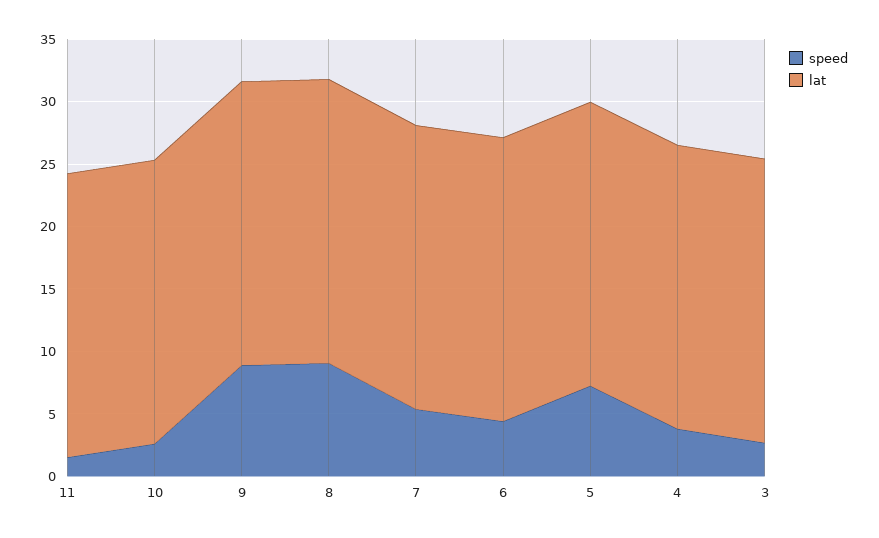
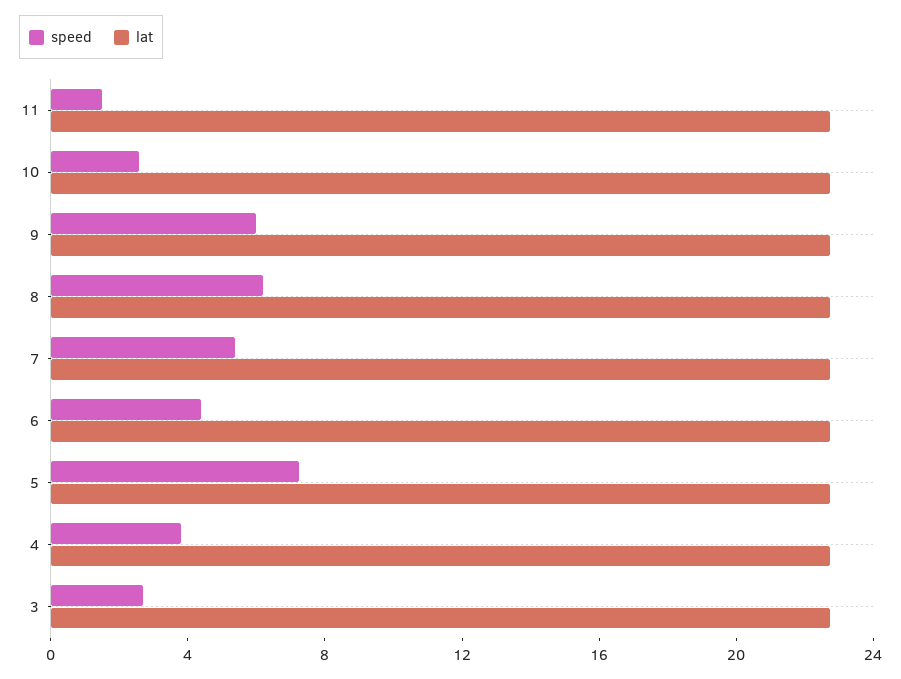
  {
    "speed": {
      "11": 2,
      "10": 3,
-     "9": 9,
+     "9": 6,
-     "8": 9,
+     "8": 6,
      "7": 5,
      "6": 4,
      "5": 7,
      "4": 4,
      "3": 3
    },
    "lat": {
      "11": 23,
      "10": 23,
      "9": 23,
      "8": 23,
      "7": 23,
      "6": 23,
      "5": 23,
      "4": 23,
      "3": 23
    }
  }

